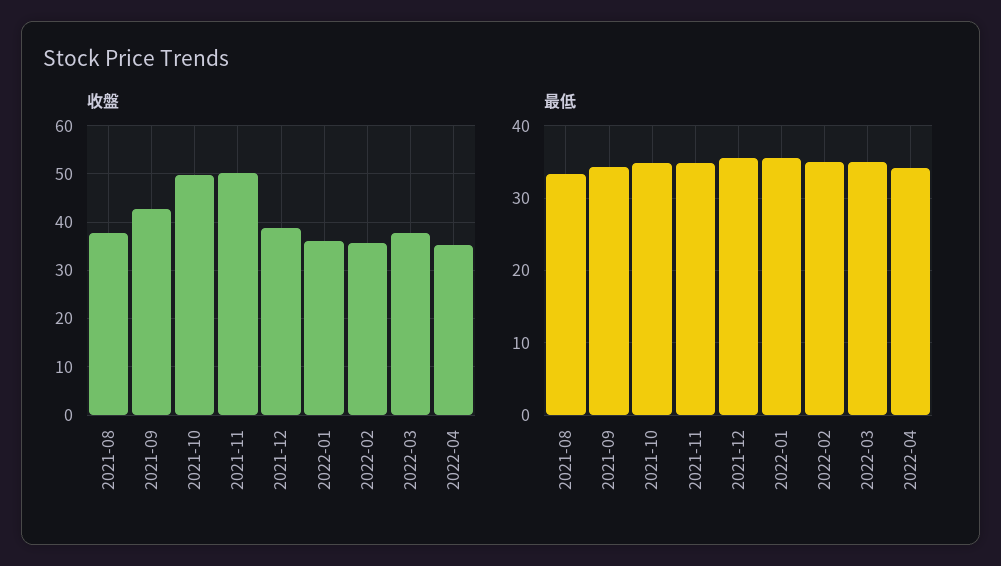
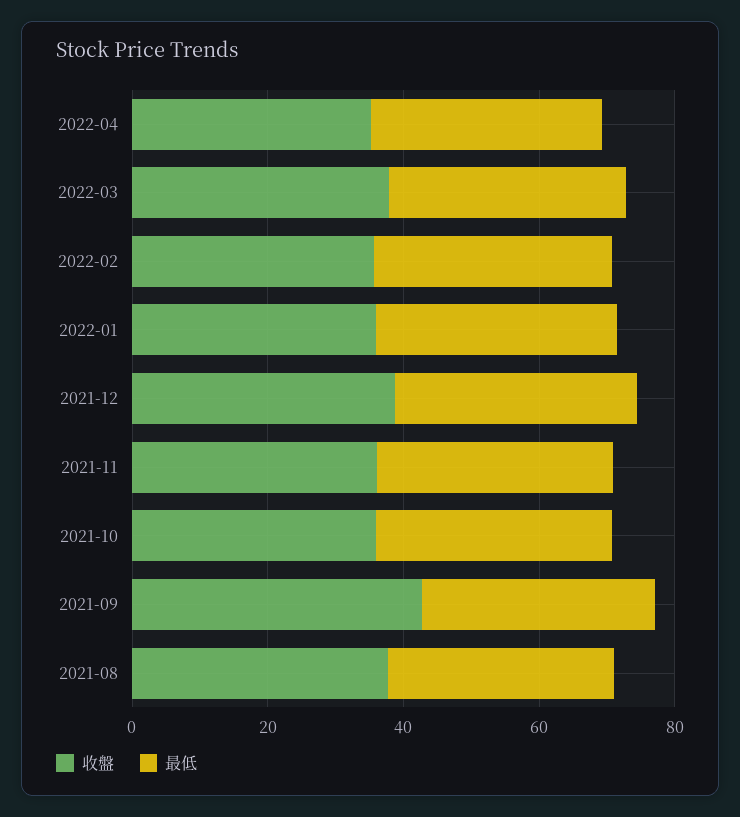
  {
    "收盤": {
      "2021-08": 38,
      "2021-09": 42,
-     "2021-10": 50,
+     "2021-10": 35,
-     "2021-11": 50,
+     "2021-11": 35,
      "2021-12": 38,
      "2022-01": 36,
      "2022-02": 36,
      "2022-03": 38,
      "2022-04": 36
    },
    "最低": {
      "2021-08": 33,
      "2021-09": 34,
      "2021-10": 35,
      "2021-11": 35,
      "2021-12": 36,
      "2022-01": 36,
      "2022-02": 35,
      "2022-03": 35,
      "2022-04": 34
    }
  }

